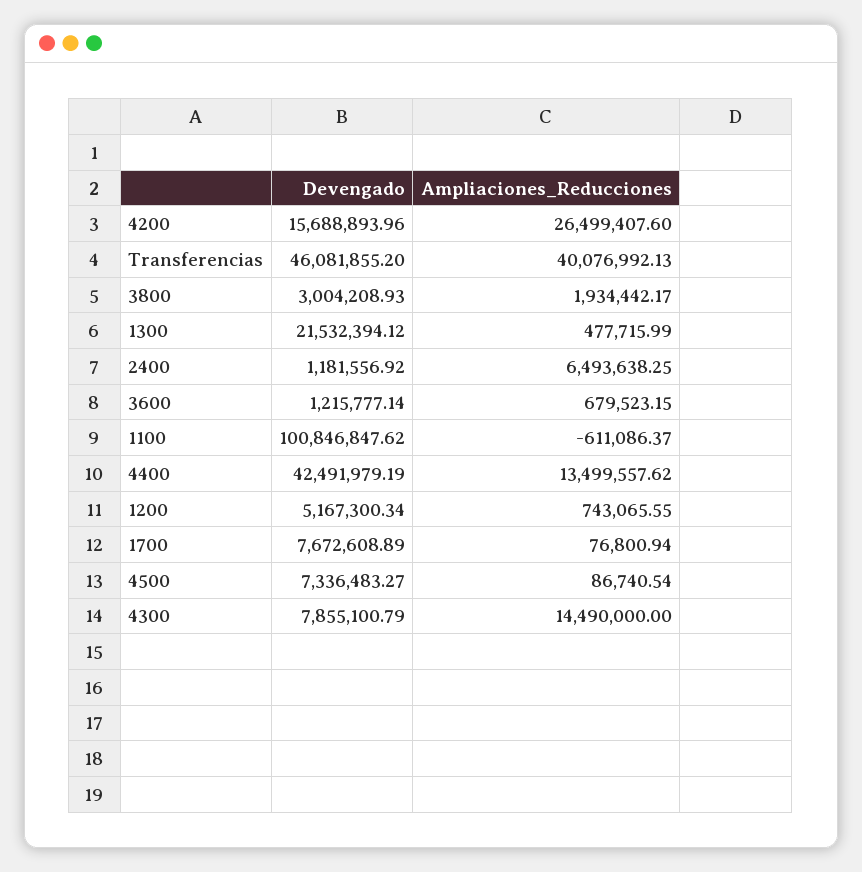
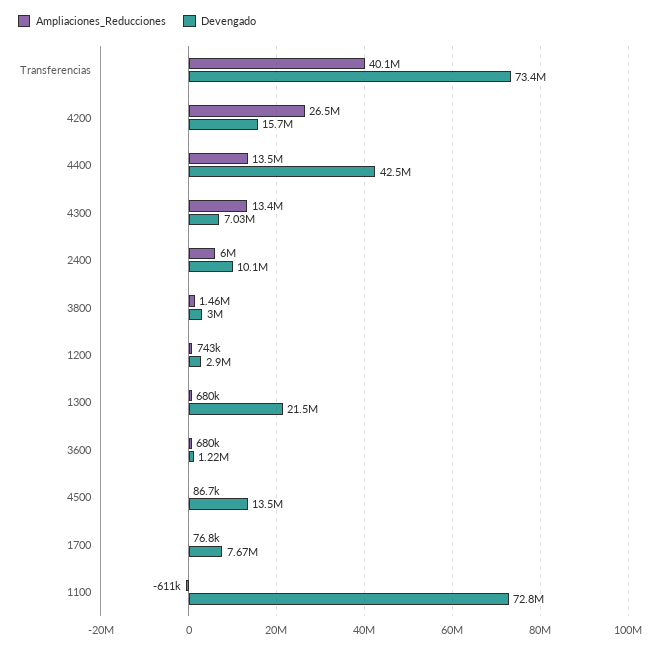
  {
    "Devengado": {
      "4200": 15688893.96,
-     "Transferencias": 46081855.2,
+     "Transferencias": 73400000,
      "3800": 3004208.93,
      "1300": 21532394.12,
-     "2400": 1181556.92,
+     "2400": 10100000,
      "3600": 1215777.14,
-     "1100": 100846847.62,
+     "1100": 72800000,
      "4400": 42491979.19,
-     "1200": 5167300.34,
+     "1200": 2900000,
      "1700": 7672608.89,
-     "4500": 7336483.27,
+     "4500": 13500000,
-     "4300": 7855100.79
+     "4300": 7030000
    },
    "Ampliaciones_Reducciones": {
      "4200": 26499407.6,
      "Transferencias": 40076992.13,
-     "3800": 1934442.17,
+     "3800": 1460000,
-     "1300": 477715.99,
+     "1300": 680000,
-     "2400": 6493638.25,
+     "2400": 6000000,
      "3600": 679523.15,
      "1100": -611086.37,
      "4400": 13499557.62,
      "1200": 743065.55,
      "1700": 76800.94,
      "4500": 86740.54,
-     "4300": 14490000
+     "4300": 13400000
    }
  }

